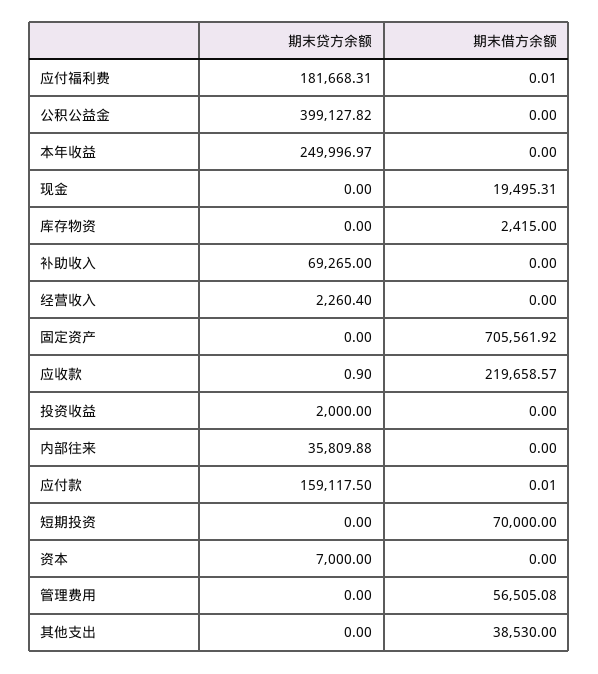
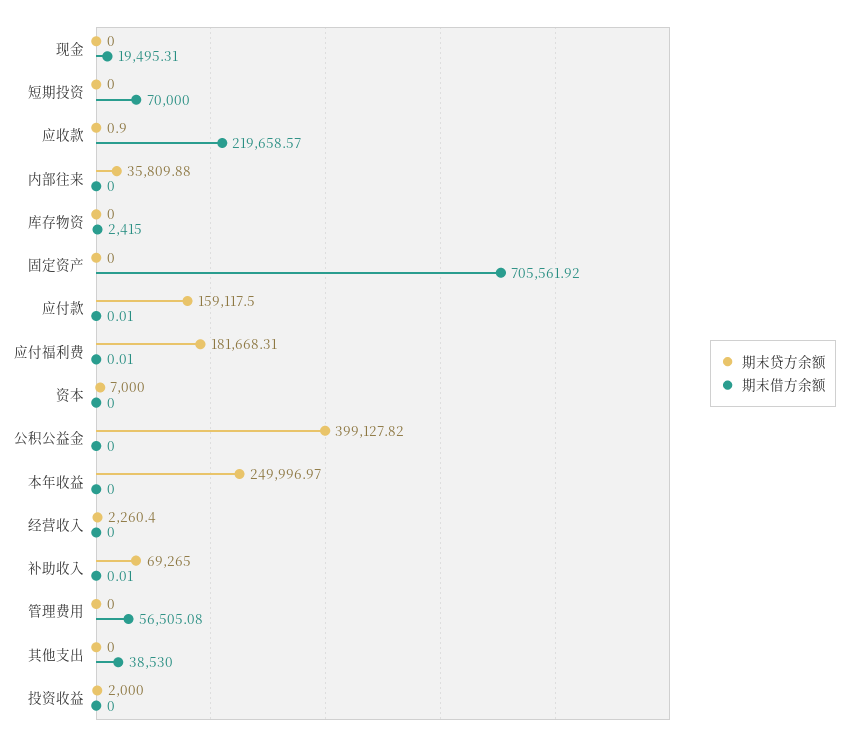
  {
    "期末贷方余额": {
      "应付福利费": 181668.31,
      "公积公益金": 399127.82,
      "本年收益": 249996.97,
      "现金": 0,
      "库存物资": 0,
      "补助收入": 69265,
      "经营收入": 2260.4,
      "固定资产": 0,
      "应收款": 0.9,
      "投资收益": 2000,
      "内部往来": 35809.88,
      "应付款": 159117.5,
      "短期投资": 0,
      "资本": 7000,
      "管理费用": 0,
      "其他支出": 0
    },
    "期末借方余额": {
      "应付福利费": 0.01,
      "公积公益金": 0,
      "本年收益": 0,
      "现金": 19495.31,
      "库存物资": 2415,
-     "补助收入": 0,
+     "补助收入": 0.01,
      "经营收入": 0,
      "固定资产": 705561.92,
      "应收款": 219658.57,
      "投资收益": 0,
      "内部往来": 0,
      "应付款": 0.01,
      "短期投资": 70000,
      "资本": 0,
      "管理费用": 56505.08,
      "其他支出": 38530
    }
  }

